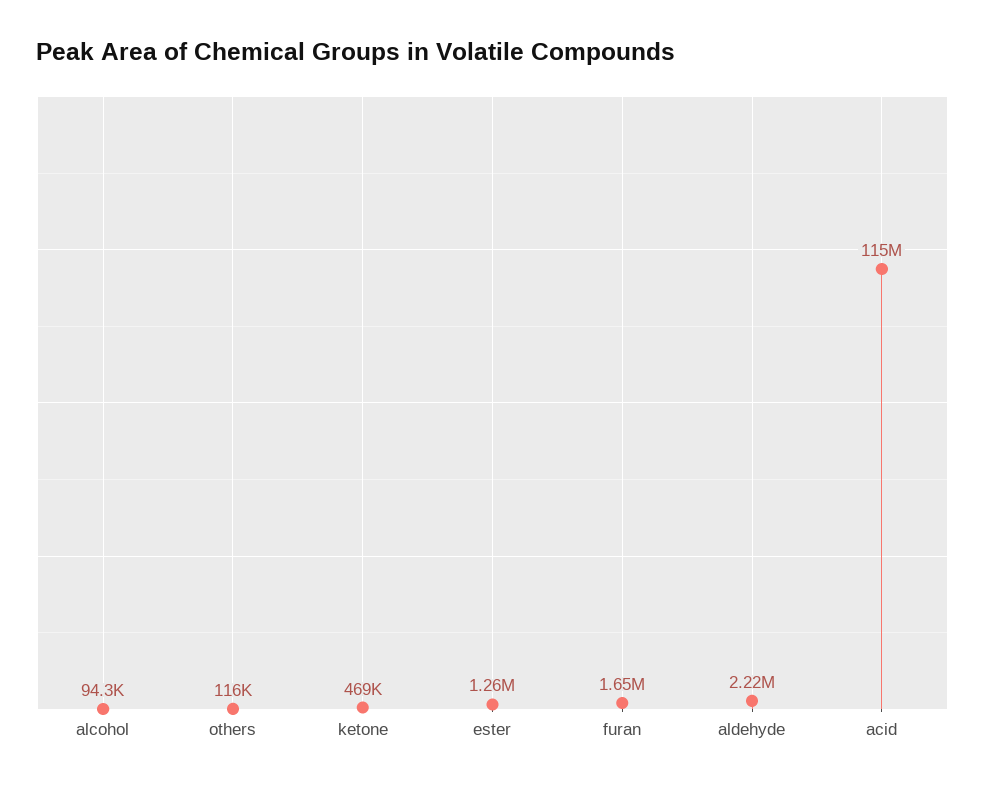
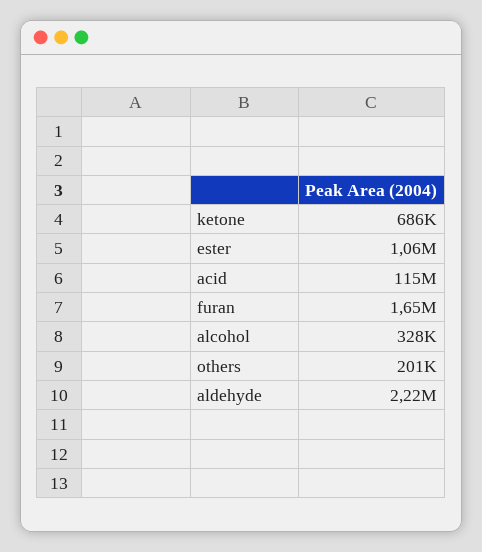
  {
-   "alcohol": 94300,
+   "alcohol": 328000,
-   "others": 116000,
+   "others": 201000,
-   "ketone": 469000,
+   "ketone": 686000,
-   "ester": 1260000,
+   "ester": 1060000,
    "furan": 1650000,
    "aldehyde": 2220000,
    "acid": 115000000
  }

